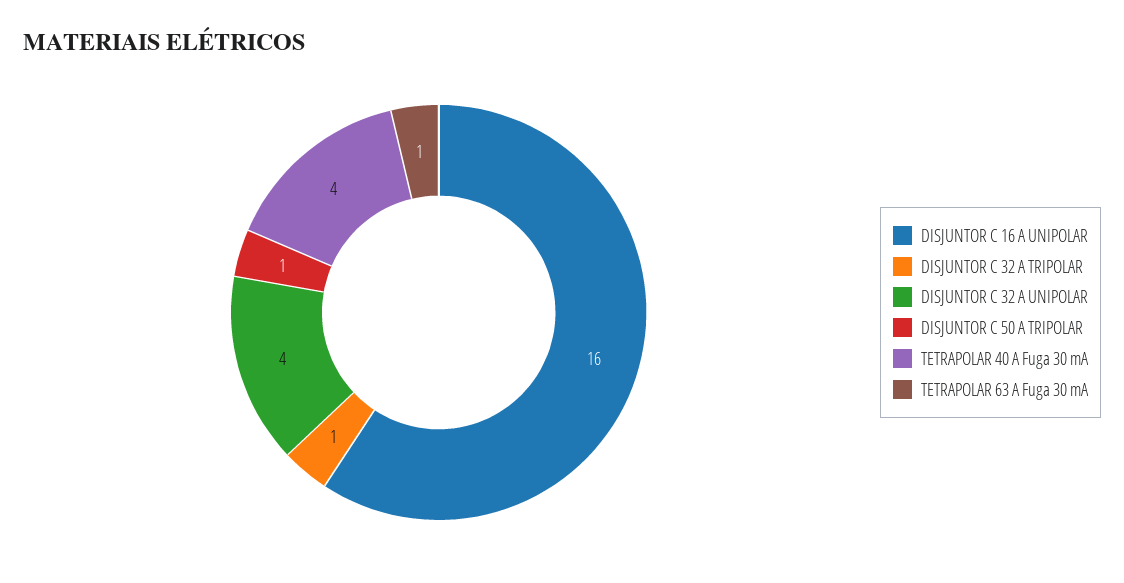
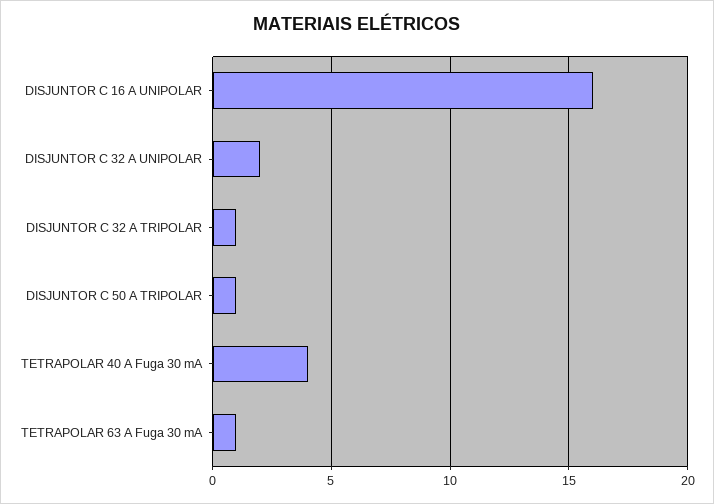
  {
    "DISJUNTOR C 16 A UNIPOLAR": 16,
    "DISJUNTOR C 32 A TRIPOLAR": 1,
-   "DISJUNTOR C 32 A UNIPOLAR": 4,
+   "DISJUNTOR C 32 A UNIPOLAR": 2,
    "DISJUNTOR C 50 A TRIPOLAR": 1,
    "TETRAPOLAR 40 A Fuga 30 mA": 4,
    "TETRAPOLAR 63 A Fuga 30 mA": 1
  }

